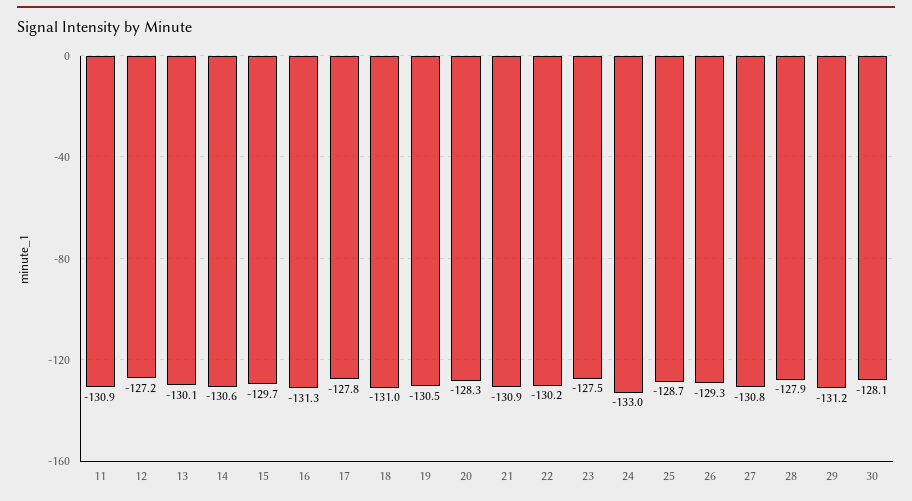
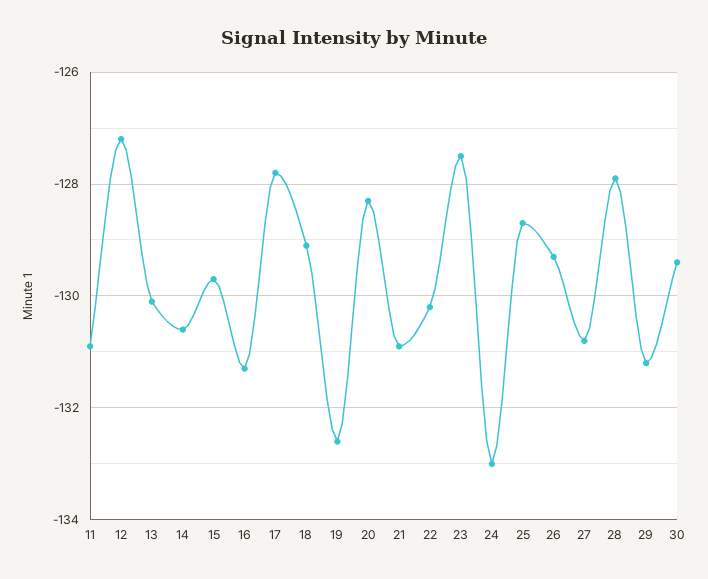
  {
    "11": -130.9,
    "12": -127.2,
    "13": -130.1,
    "14": -130.6,
    "15": -129.7,
    "16": -131.3,
    "17": -127.8,
-   "18": -131,
+   "18": -129,
-   "19": -130.5,
+   "19": -132.5,
    "20": -128.3,
    "21": -130.9,
    "22": -130.2,
    "23": -127.5,
    "24": -133,
    "25": -128.7,
    "26": -129.3,
    "27": -130.8,
    "28": -127.9,
    "29": -131.2,
-   "30": -128.1
+   "30": -129.5
  }

